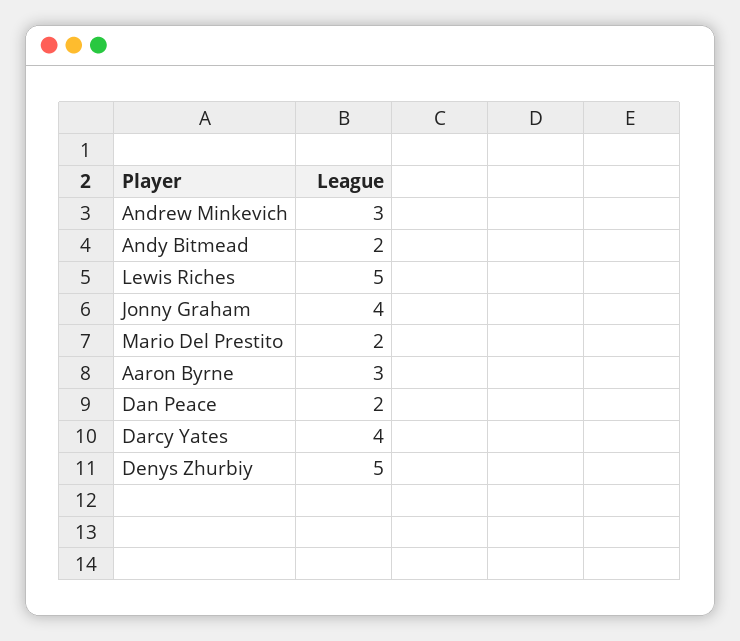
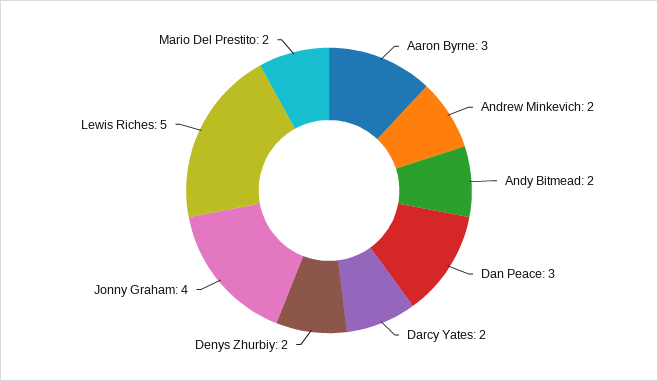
  {
-   "Andrew Minkevich": 3,
+   "Andrew Minkevich": 2,
    "Andy Bitmead": 2,
    "Lewis Riches": 5,
    "Jonny Graham": 4,
    "Mario Del Prestito": 2,
    "Aaron Byrne": 3,
-   "Dan Peace": 2,
+   "Dan Peace": 3,
-   "Darcy Yates": 4,
+   "Darcy Yates": 2,
-   "Denys Zhurbiy": 5
+   "Denys Zhurbiy": 2
  }

